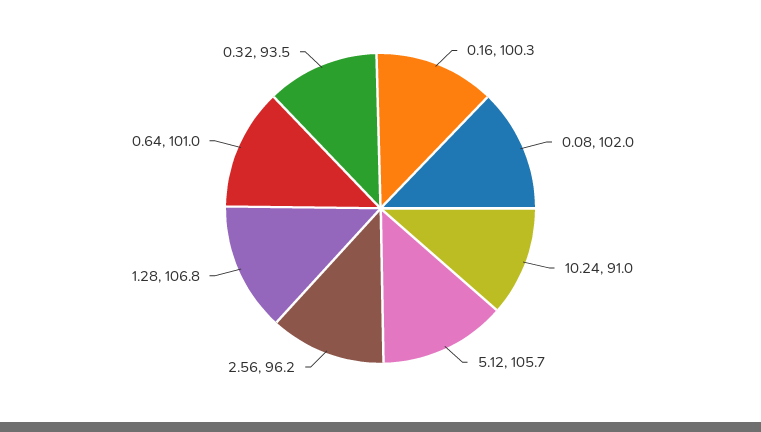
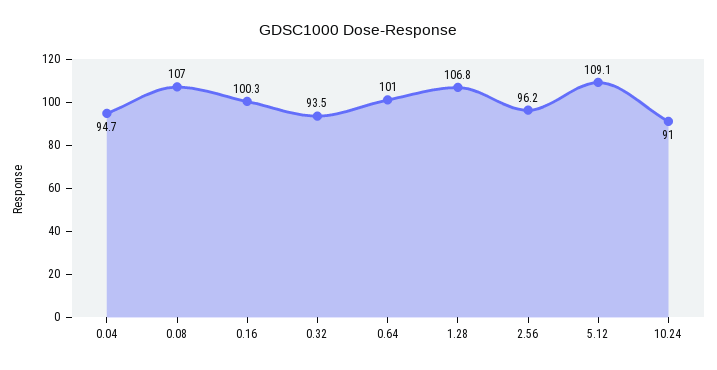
  {
    "0.16": 100.3,
-   "0.08": 102,
+   "0.08": 107,
    "10.24": 91,
-   "5.12": 105.7,
+   "5.12": 109.1,
    "2.56": 96.2,
    "1.28": 106.8,
    "0.64": 101,
-   "0.32": 93.5
+   "0.32": 93.5,
+   "0.04": 94.7
  }

